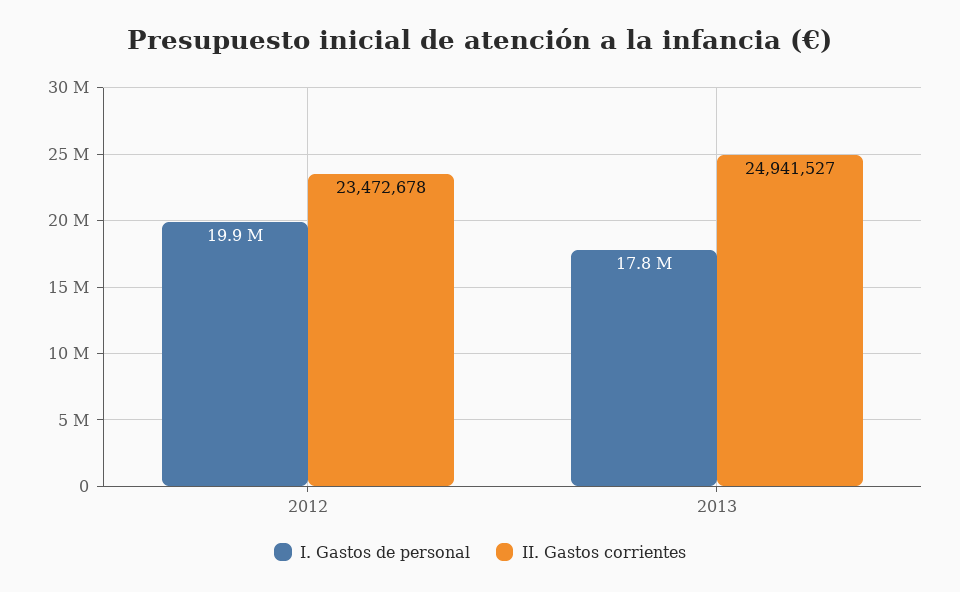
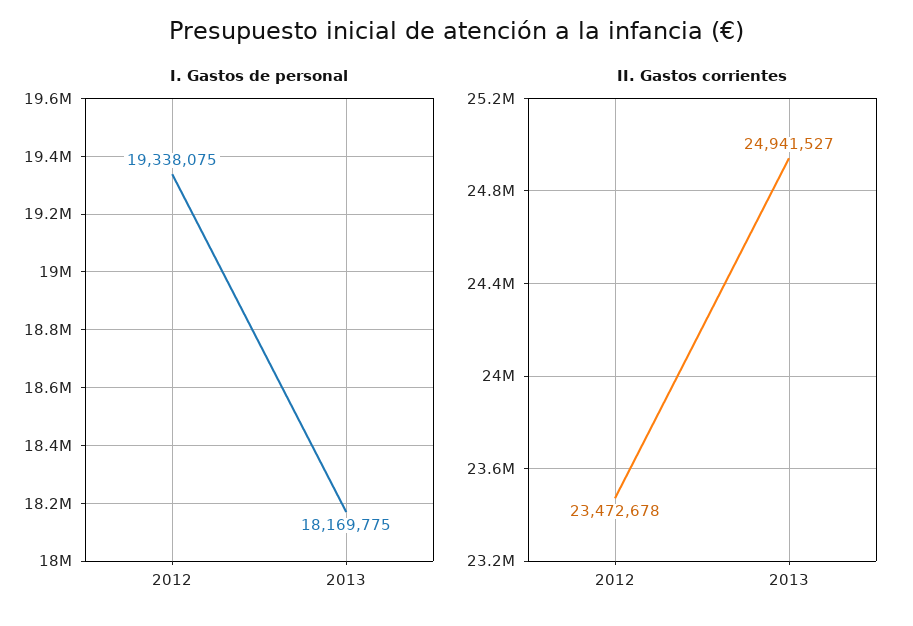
  {
    "I. Gastos de personal": {
-     "2012": 19900000,
+     "2012": 19338075,
-     "2013": 17800000
+     "2013": 18169775
    },
    "II. Gastos corrientes": {
      "2012": 23472678,
      "2013": 24941527
    }
  }

